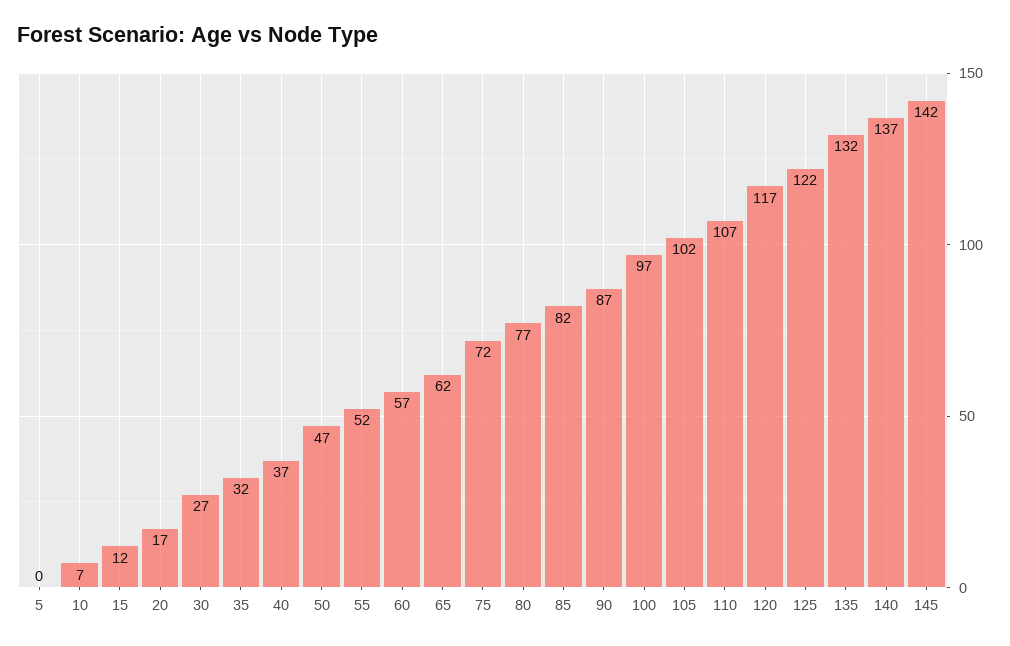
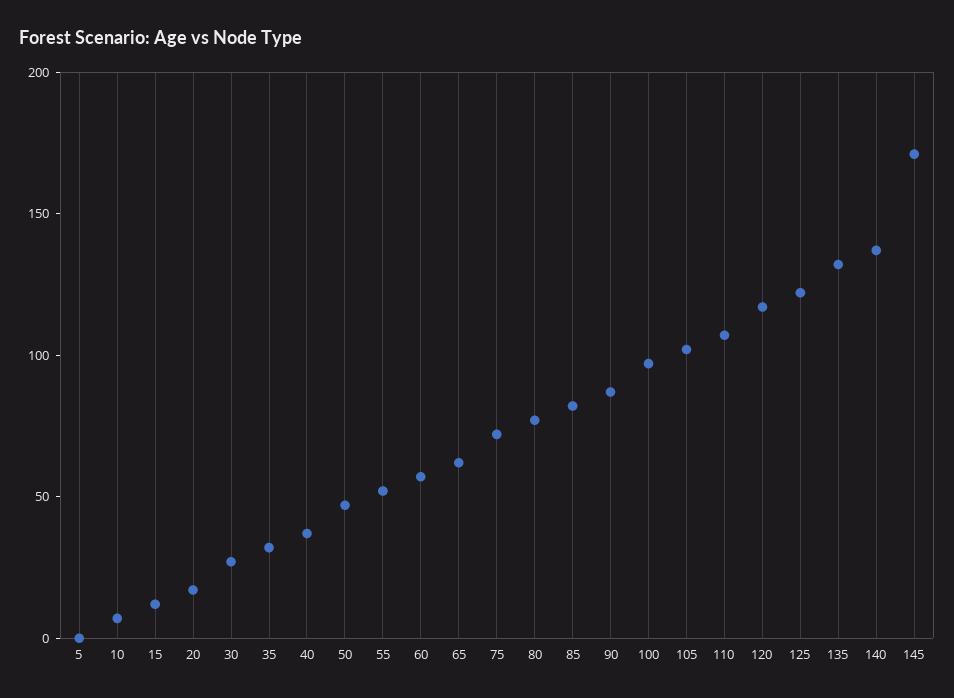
  {
    "5": 0,
    "10": 7,
    "15": 12,
    "20": 17,
    "30": 27,
    "35": 32,
    "40": 37,
    "50": 47,
    "55": 52,
    "60": 57,
    "65": 62,
    "75": 72,
    "80": 77,
    "85": 82,
    "90": 87,
    "100": 97,
    "105": 102,
    "110": 107,
    "120": 117,
    "125": 122,
    "135": 132,
    "140": 137,
-   "145": 142
+   "145": 170
  }

